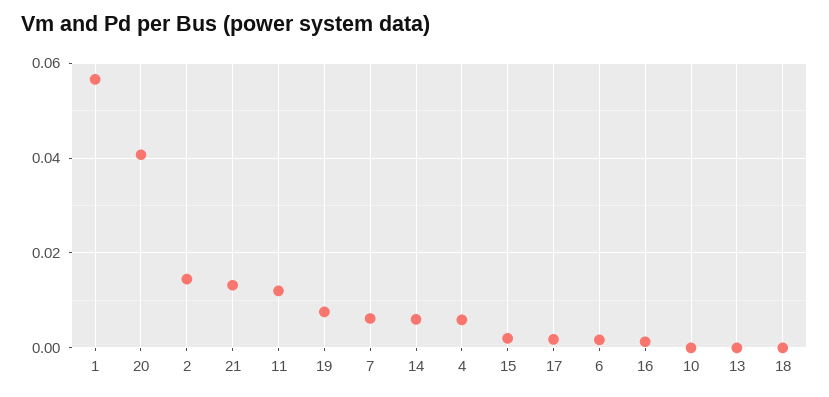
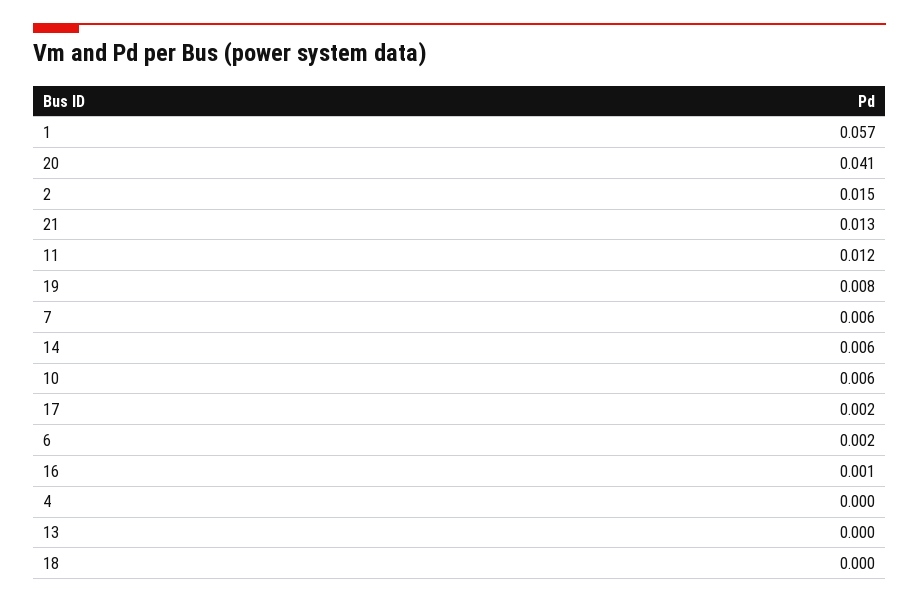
  {
    "1": 0.057,
    "20": 0.041,
    "2": 0.015,
    "21": 0.013,
    "11": 0.012,
    "19": 0.008,
    "7": 0.006,
    "14": 0.006,
-   "4": 0.006,
+   "4": 0,
-   "15": 0.002,
    "17": 0.002,
    "6": 0.002,
    "16": 0.001,
-   "10": 0,
+   "10": 0.006,
    "13": 0,
    "18": 0
  }

